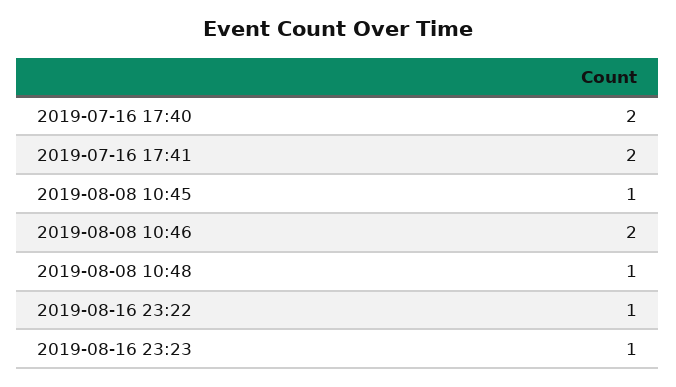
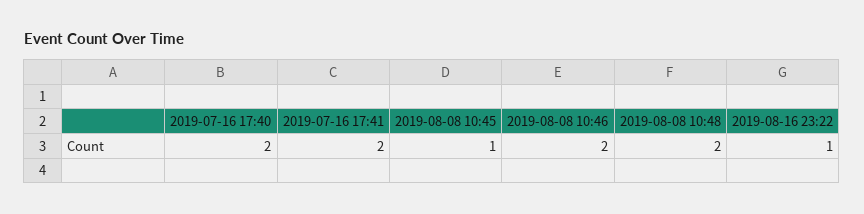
  {
    "2019-07-16 17:40": 2,
    "2019-07-16 17:41": 2,
    "2019-08-08 10:45": 1,
    "2019-08-08 10:46": 2,
-   "2019-08-08 10:48": 1,
+   "2019-08-08 10:48": 2,
-   "2019-08-16 23:22": 1,
+   "2019-08-16 23:22": 1
-   "2019-08-16 23:23": 1
  }

